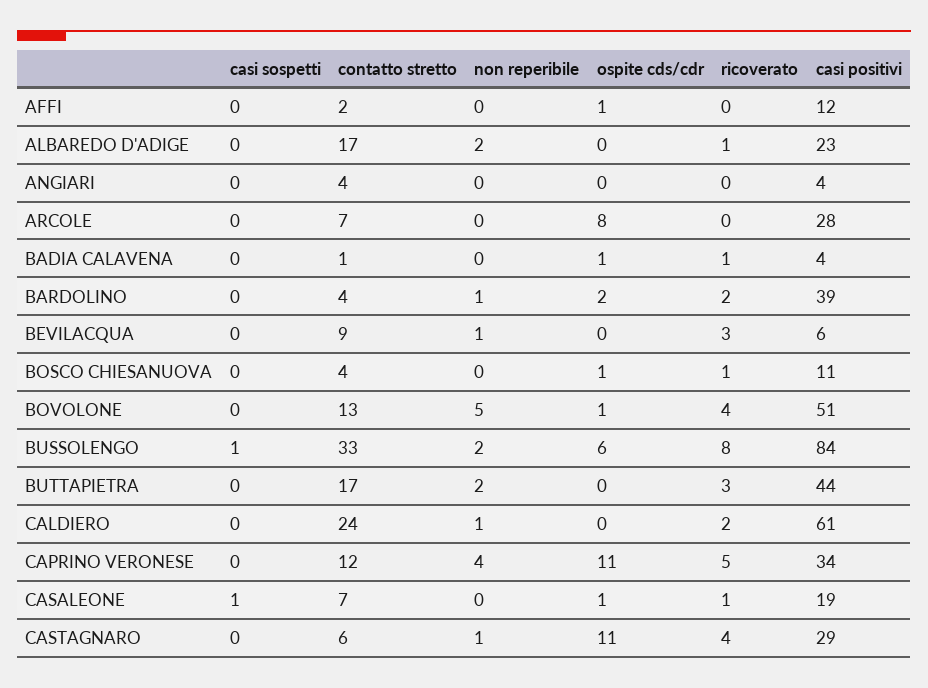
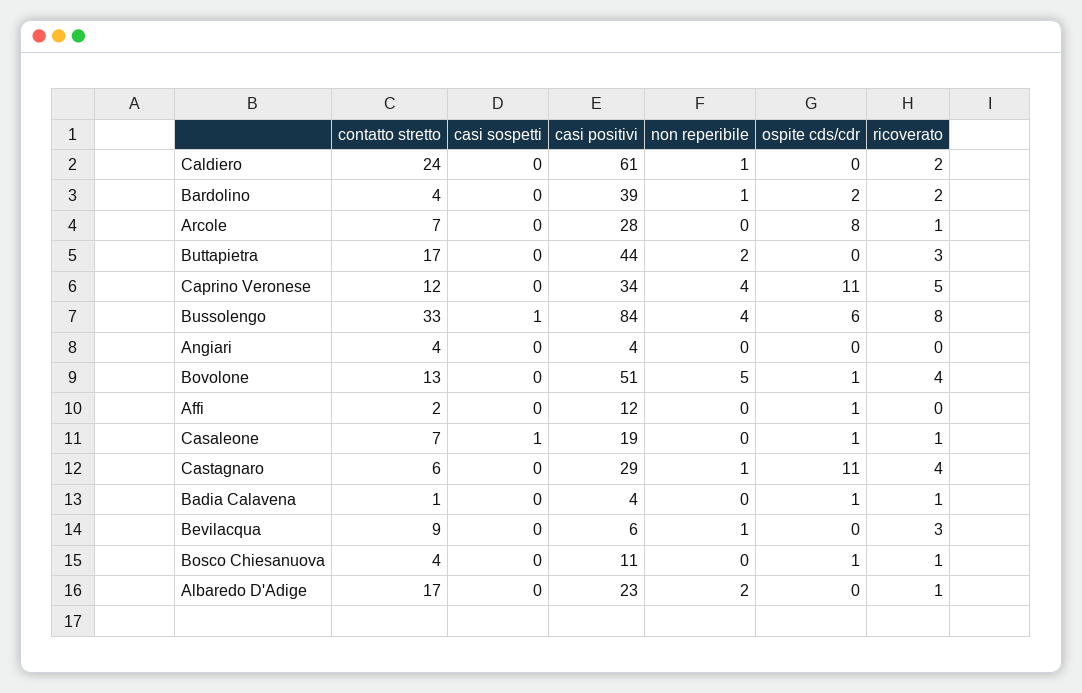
  {
    "casi sospetti": {
      "AFFI": 0,
      "ALBAREDO D'ADIGE": 0,
      "ANGIARI": 0,
      "ARCOLE": 0,
      "BADIA CALAVENA": 0,
      "BARDOLINO": 0,
      "BEVILACQUA": 0,
      "BOSCO CHIESANUOVA": 0,
      "BOVOLONE": 0,
      "BUSSOLENGO": 1,
      "BUTTAPIETRA": 0,
      "CALDIERO": 0,
      "CAPRINO VERONESE": 0,
      "CASALEONE": 1,
      "CASTAGNARO": 0
    },
    "contatto stretto": {
      "AFFI": 2,
      "ALBAREDO D'ADIGE": 17,
      "ANGIARI": 4,
      "ARCOLE": 7,
      "BADIA CALAVENA": 1,
      "BARDOLINO": 4,
      "BEVILACQUA": 9,
      "BOSCO CHIESANUOVA": 4,
      "BOVOLONE": 13,
      "BUSSOLENGO": 33,
      "BUTTAPIETRA": 17,
      "CALDIERO": 24,
      "CAPRINO VERONESE": 12,
      "CASALEONE": 7,
      "CASTAGNARO": 6
    },
    "non reperibile": {
      "AFFI": 0,
      "ALBAREDO D'ADIGE": 2,
      "ANGIARI": 0,
      "ARCOLE": 0,
      "BADIA CALAVENA": 0,
      "BARDOLINO": 1,
      "BEVILACQUA": 1,
      "BOSCO CHIESANUOVA": 0,
      "BOVOLONE": 5,
-     "BUSSOLENGO": 2,
+     "BUSSOLENGO": 4,
      "BUTTAPIETRA": 2,
      "CALDIERO": 1,
      "CAPRINO VERONESE": 4,
      "CASALEONE": 0,
      "CASTAGNARO": 1
    },
    "ospite cds/cdr": {
      "AFFI": 1,
      "ALBAREDO D'ADIGE": 0,
      "ANGIARI": 0,
      "ARCOLE": 8,
      "BADIA CALAVENA": 1,
      "BARDOLINO": 2,
      "BEVILACQUA": 0,
      "BOSCO CHIESANUOVA": 1,
      "BOVOLONE": 1,
      "BUSSOLENGO": 6,
      "BUTTAPIETRA": 0,
      "CALDIERO": 0,
      "CAPRINO VERONESE": 11,
      "CASALEONE": 1,
      "CASTAGNARO": 11
    },
    "ricoverato": {
      "AFFI": 0,
      "ALBAREDO D'ADIGE": 1,
      "ANGIARI": 0,
-     "ARCOLE": 0,
+     "ARCOLE": 1,
      "BADIA CALAVENA": 1,
      "BARDOLINO": 2,
      "BEVILACQUA": 3,
      "BOSCO CHIESANUOVA": 1,
      "BOVOLONE": 4,
      "BUSSOLENGO": 8,
      "BUTTAPIETRA": 3,
      "CALDIERO": 2,
      "CAPRINO VERONESE": 5,
      "CASALEONE": 1,
      "CASTAGNARO": 4
    },
    "casi positivi": {
      "AFFI": 12,
      "ALBAREDO D'ADIGE": 23,
      "ANGIARI": 4,
      "ARCOLE": 28,
      "BADIA CALAVENA": 4,
      "BARDOLINO": 39,
      "BEVILACQUA": 6,
      "BOSCO CHIESANUOVA": 11,
      "BOVOLONE": 51,
      "BUSSOLENGO": 84,
      "BUTTAPIETRA": 44,
      "CALDIERO": 61,
      "CAPRINO VERONESE": 34,
      "CASALEONE": 19,
      "CASTAGNARO": 29
    }
  }

